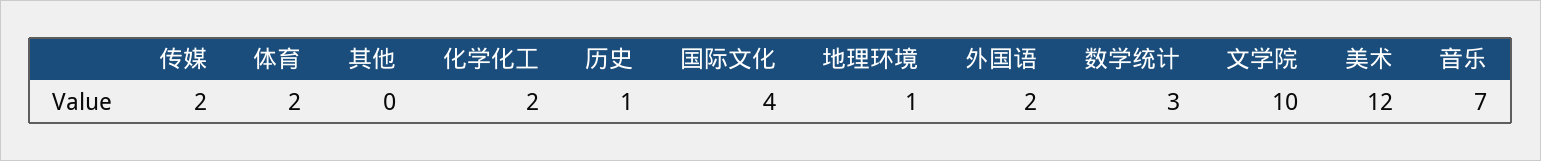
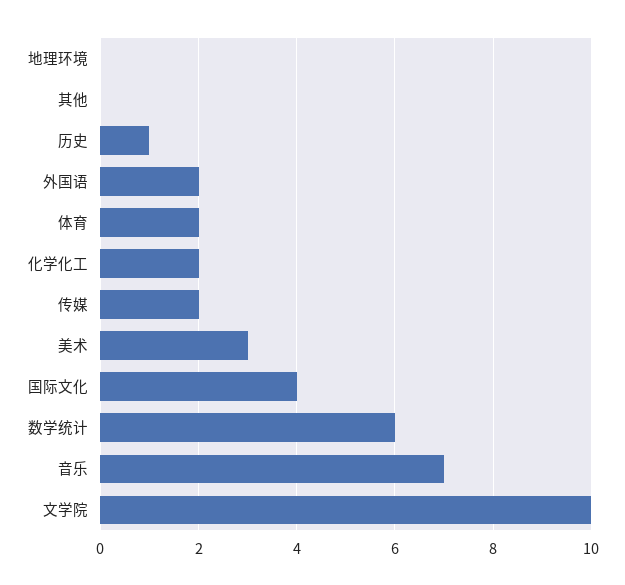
  {
    "传媒": 2,
    "体育": 2,
    "其他": 0,
    "化学化工": 2,
    "历史": 1,
    "国际文化": 4,
-   "地理环境": 1,
+   "地理环境": 0,
    "外国语": 2,
-   "数学统计": 3,
+   "数学统计": 6,
    "文学院": 10,
-   "美术": 12,
+   "美术": 3,
    "音乐": 7
  }

